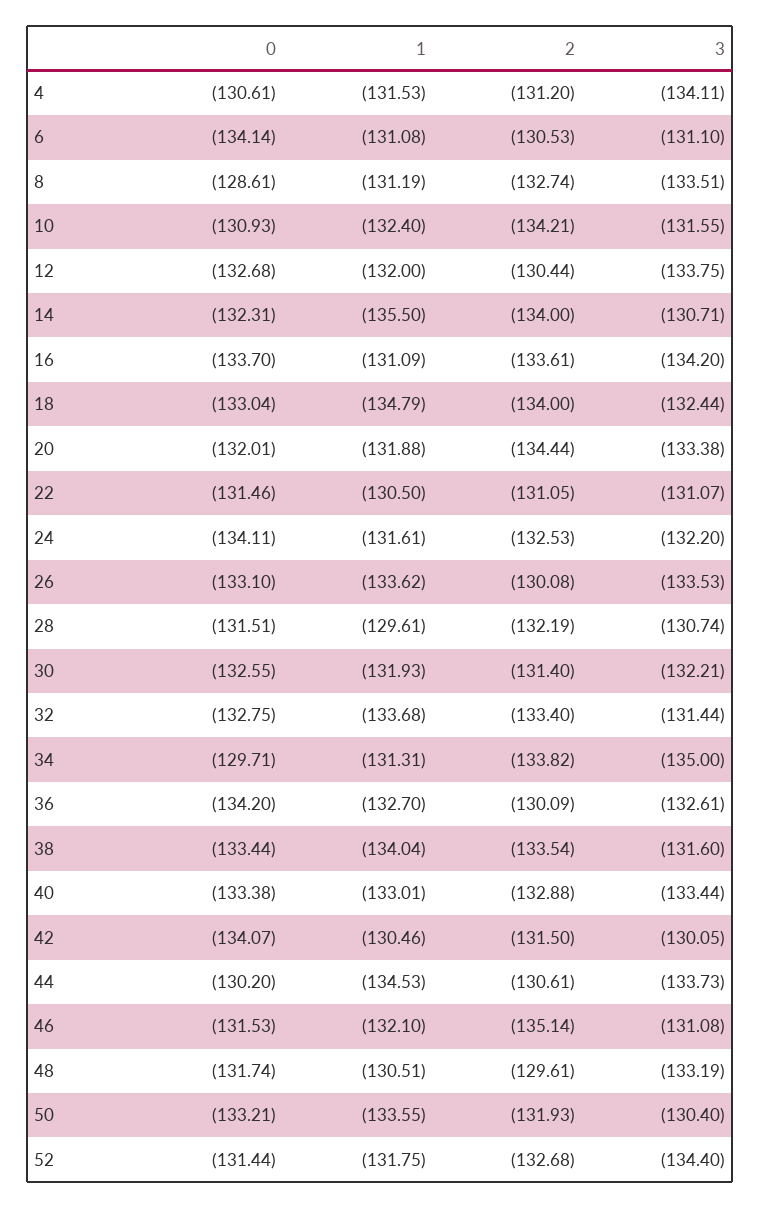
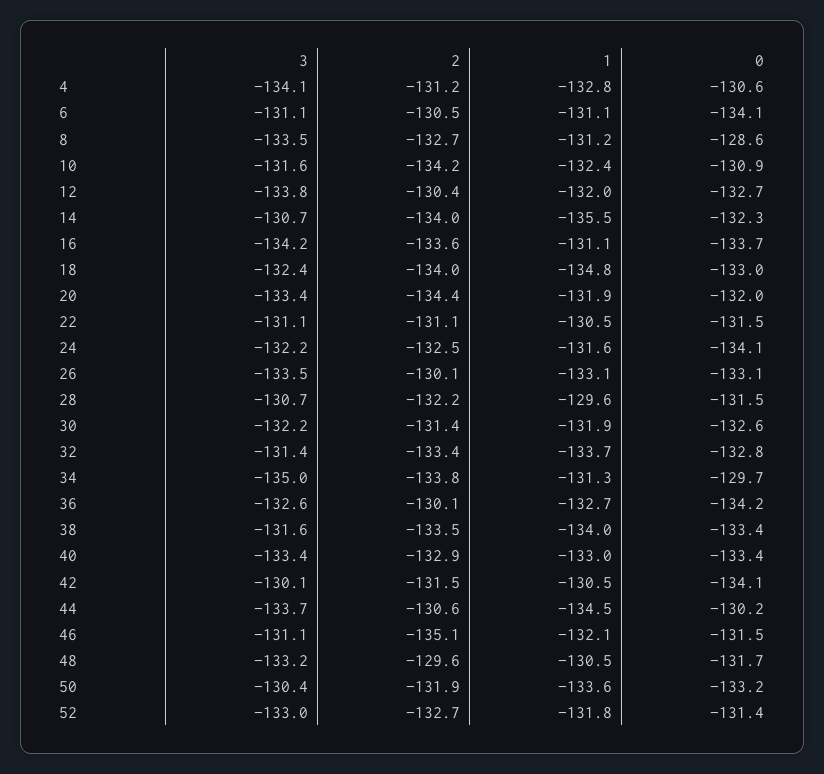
  {
    "0": {
      "4": -130.61,
      "6": -134.14,
      "8": -128.61,
      "10": -130.93,
      "12": -132.68,
      "14": -132.31,
      "16": -133.7,
      "18": -133.04,
      "20": -132.01,
      "22": -131.46,
      "24": -134.11,
      "26": -133.1,
      "28": -131.51,
      "30": -132.55,
      "32": -132.75,
      "34": -129.71,
      "36": -134.2,
      "38": -133.44,
      "40": -133.38,
      "42": -134.07,
      "44": -130.2,
      "46": -131.53,
      "48": -131.74,
      "50": -133.21,
      "52": -131.44
    },
    "1": {
-     "4": -131.53,
+     "4": -132.8,
      "6": -131.08,
      "8": -131.19,
      "10": -132.4,
      "12": -132,
      "14": -135.5,
      "16": -131.09,
      "18": -134.79,
      "20": -131.88,
      "22": -130.5,
      "24": -131.61,
-     "26": -133.62,
+     "26": -133.1,
      "28": -129.61,
      "30": -131.93,
      "32": -133.68,
      "34": -131.31,
      "36": -132.7,
      "38": -134.04,
      "40": -133.01,
      "42": -130.46,
      "44": -134.53,
      "46": -132.1,
      "48": -130.51,
      "50": -133.55,
      "52": -131.75
    },
    "2": {
      "4": -131.2,
      "6": -130.53,
      "8": -132.74,
      "10": -134.21,
      "12": -130.44,
      "14": -134,
      "16": -133.61,
      "18": -134,
      "20": -134.44,
      "22": -131.05,
      "24": -132.53,
      "26": -130.08,
      "28": -132.19,
      "30": -131.4,
      "32": -133.4,
      "34": -133.82,
      "36": -130.09,
      "38": -133.54,
      "40": -132.88,
      "42": -131.5,
      "44": -130.61,
      "46": -135.14,
      "48": -129.61,
      "50": -131.93,
      "52": -132.68
    },
    "3": {
      "4": -134.11,
      "6": -131.1,
      "8": -133.51,
      "10": -131.55,
      "12": -133.75,
      "14": -130.71,
      "16": -134.2,
      "18": -132.44,
      "20": -133.38,
      "22": -131.07,
      "24": -132.2,
      "26": -133.53,
      "28": -130.74,
      "30": -132.21,
      "32": -131.44,
      "34": -135,
      "36": -132.61,
      "38": -131.6,
      "40": -133.44,
      "42": -130.05,
      "44": -133.73,
      "46": -131.08,
      "48": -133.19,
      "50": -130.4,
-     "52": -134.4
+     "52": -133
    }
  }

